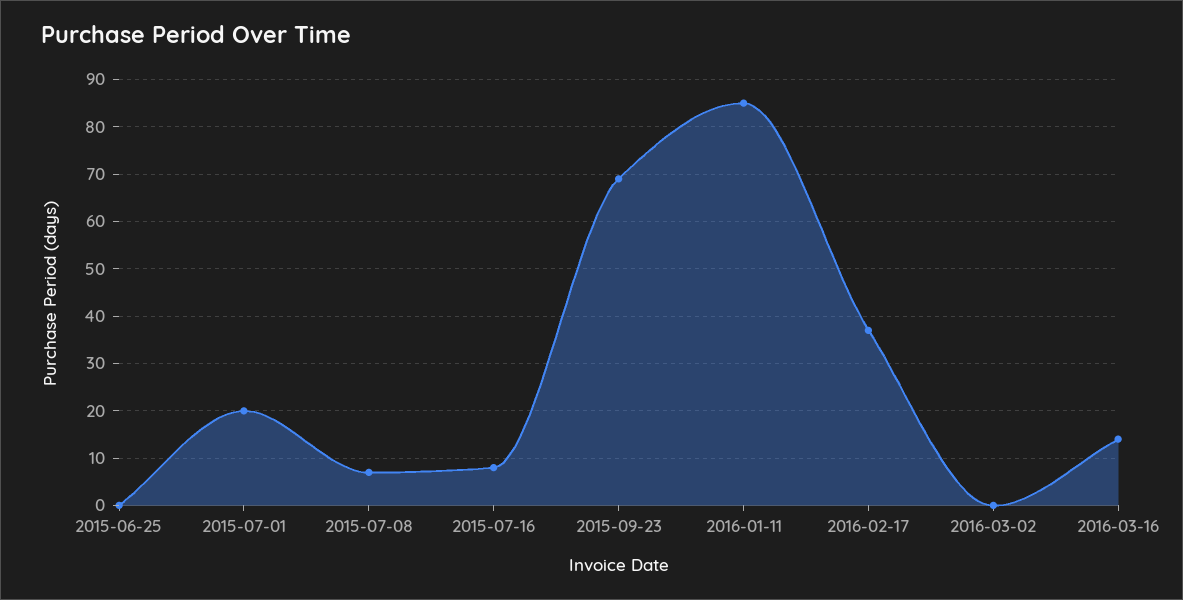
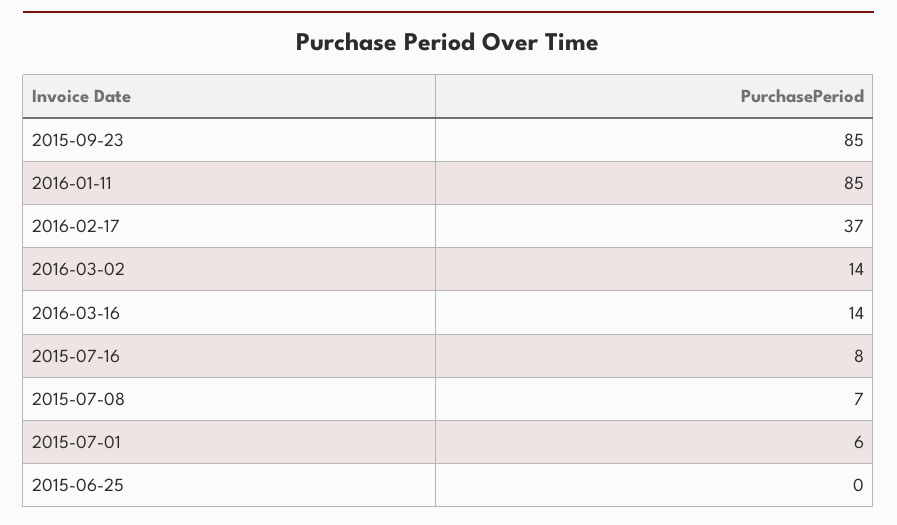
  {
    "2015-06-25": 0,
-   "2015-07-01": 20,
+   "2015-07-01": 6,
    "2015-07-08": 7,
    "2015-07-16": 8,
-   "2015-09-23": 70,
+   "2015-09-23": 85,
    "2016-01-11": 85,
    "2016-02-17": 37,
-   "2016-03-02": 0,
+   "2016-03-02": 14,
    "2016-03-16": 14
  }

